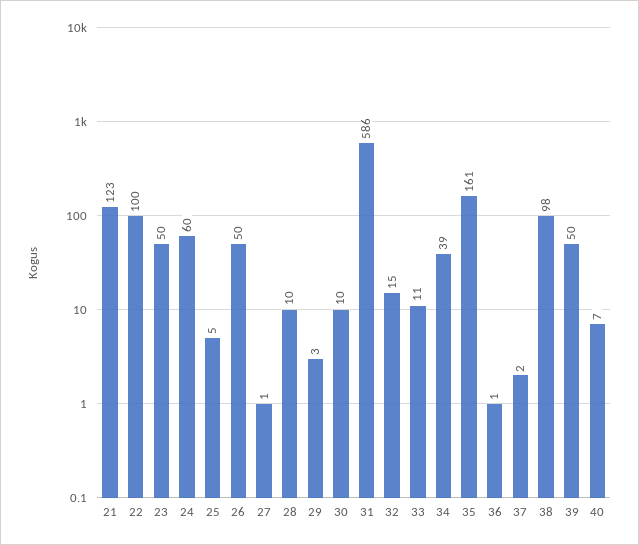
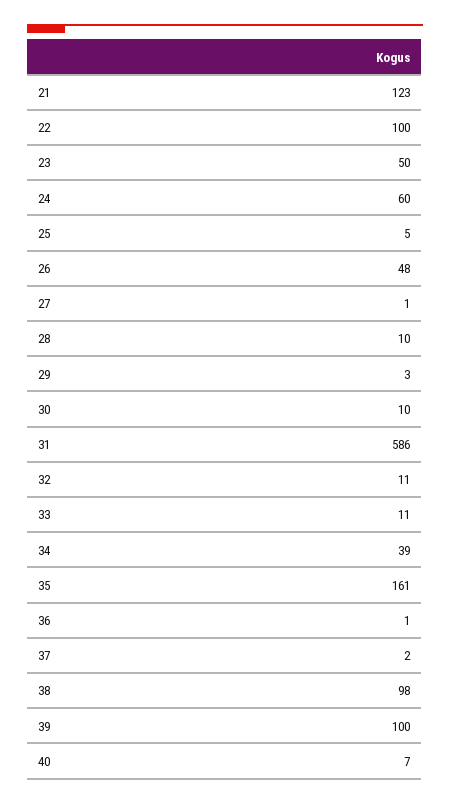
  {
    "21": 123,
    "22": 100,
    "23": 50,
    "24": 60,
    "25": 5,
-   "26": 50,
+   "26": 48,
    "27": 1,
    "28": 10,
    "29": 3,
    "30": 10,
    "31": 586,
-   "32": 15,
+   "32": 11,
    "33": 11,
    "34": 39,
    "35": 161,
    "36": 1,
    "37": 2,
    "38": 98,
-   "39": 50,
+   "39": 100,
    "40": 7
  }

